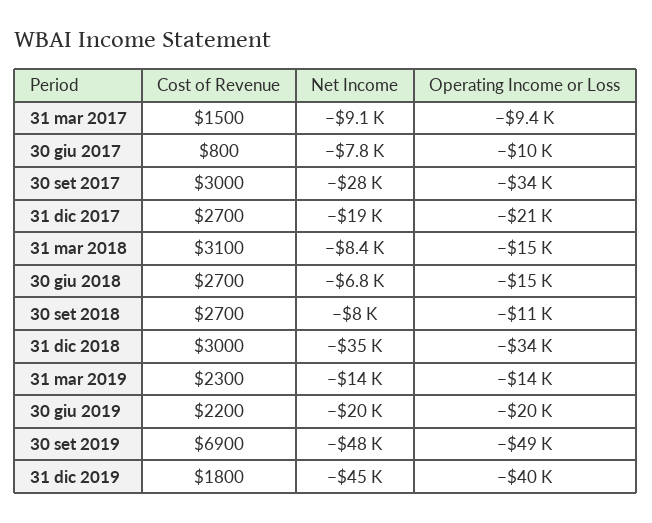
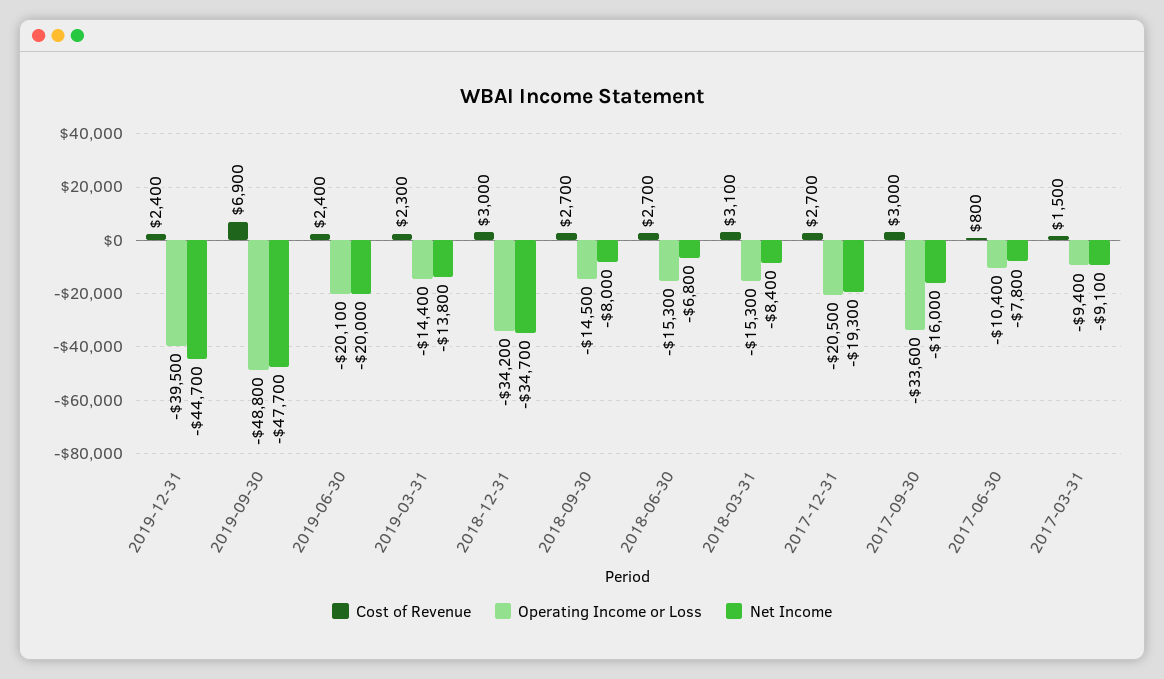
  {
    "Cost of Revenue": {
      "31 mar 2017": 1500,
      "30 giu 2017": 800,
      "30 set 2017": 3000,
      "31 dic 2017": 2700,
      "31 mar 2018": 3100,
      "30 giu 2018": 2700,
      "30 set 2018": 2700,
      "31 dic 2018": 3000,
      "31 mar 2019": 2300,
-     "30 giu 2019": 2200,
+     "30 giu 2019": 2400,
      "30 set 2019": 6900,
-     "31 dic 2019": 1800
+     "31 dic 2019": 2400
    },
    "Net Income": {
      "31 mar 2017": -9100,
      "30 giu 2017": -7800,
-     "30 set 2017": -28000,
+     "30 set 2017": -16000,
      "31 dic 2017": -19300,
      "31 mar 2018": -8400,
      "30 giu 2018": -6800,
      "30 set 2018": -8000,
      "31 dic 2018": -34700,
      "31 mar 2019": -13800,
      "30 giu 2019": -20000,
      "30 set 2019": -47700,
      "31 dic 2019": -44700
    },
    "Operating Income or Loss": {
      "31 mar 2017": -9400,
      "30 giu 2017": -10400,
      "30 set 2017": -33600,
      "31 dic 2017": -20500,
      "31 mar 2018": -15300,
      "30 giu 2018": -15300,
-     "30 set 2018": -11000,
+     "30 set 2018": -14500,
      "31 dic 2018": -34200,
      "31 mar 2019": -14400,
      "30 giu 2019": -20100,
      "30 set 2019": -48800,
      "31 dic 2019": -39500
    }
  }

